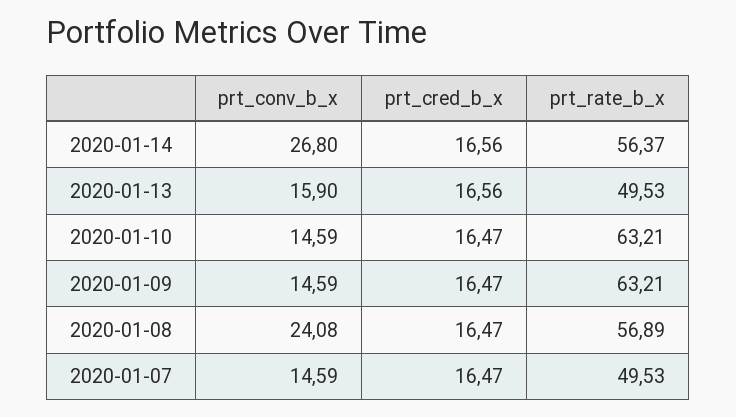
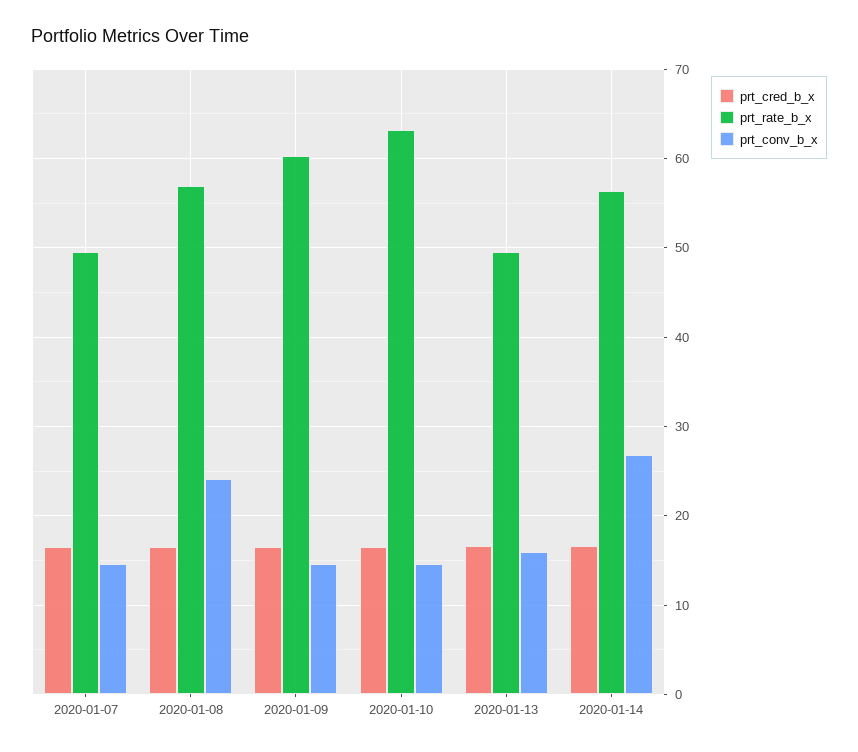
  {
    "prt_conv_b_x": {
      "2020-01-14": 26.8,
      "2020-01-13": 15.9,
      "2020-01-10": 14.59,
      "2020-01-09": 14.59,
      "2020-01-08": 24.08,
      "2020-01-07": 14.59
    },
    "prt_cred_b_x": {
      "2020-01-14": 16.56,
      "2020-01-13": 16.56,
      "2020-01-10": 16.47,
      "2020-01-09": 16.47,
      "2020-01-08": 16.47,
      "2020-01-07": 16.47
    },
    "prt_rate_b_x": {
      "2020-01-14": 56.37,
      "2020-01-13": 49.53,
      "2020-01-10": 63.21,
-     "2020-01-09": 63.21,
+     "2020-01-09": 60,
      "2020-01-08": 56.89,
      "2020-01-07": 49.53
    }
  }

